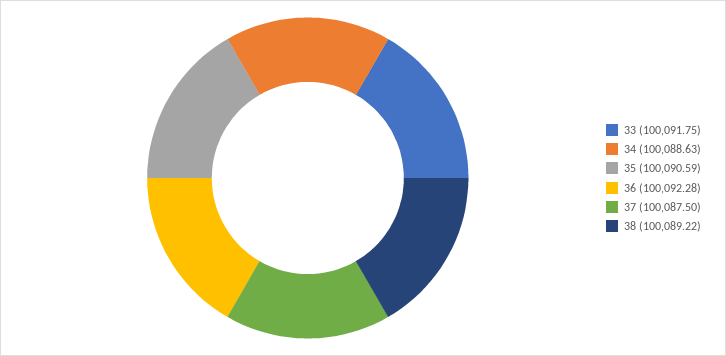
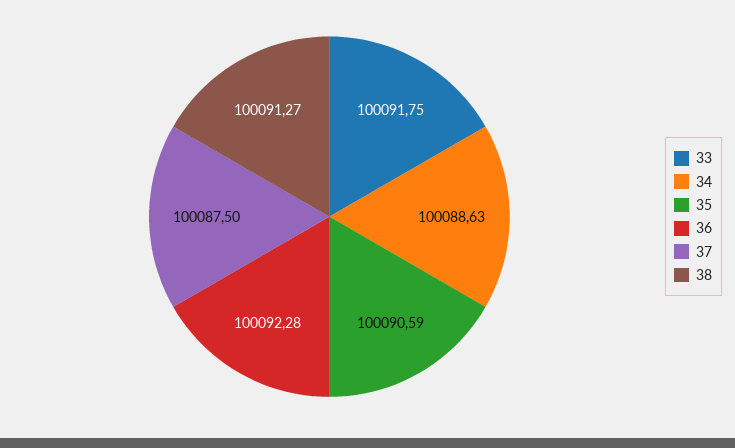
  {
    "33": 100091.75,
    "34": 100088.63,
    "35": 100090.59,
    "36": 100092.28,
    "37": 100087.5,
-   "38": 100089.22
+   "38": 100091.27
  }

